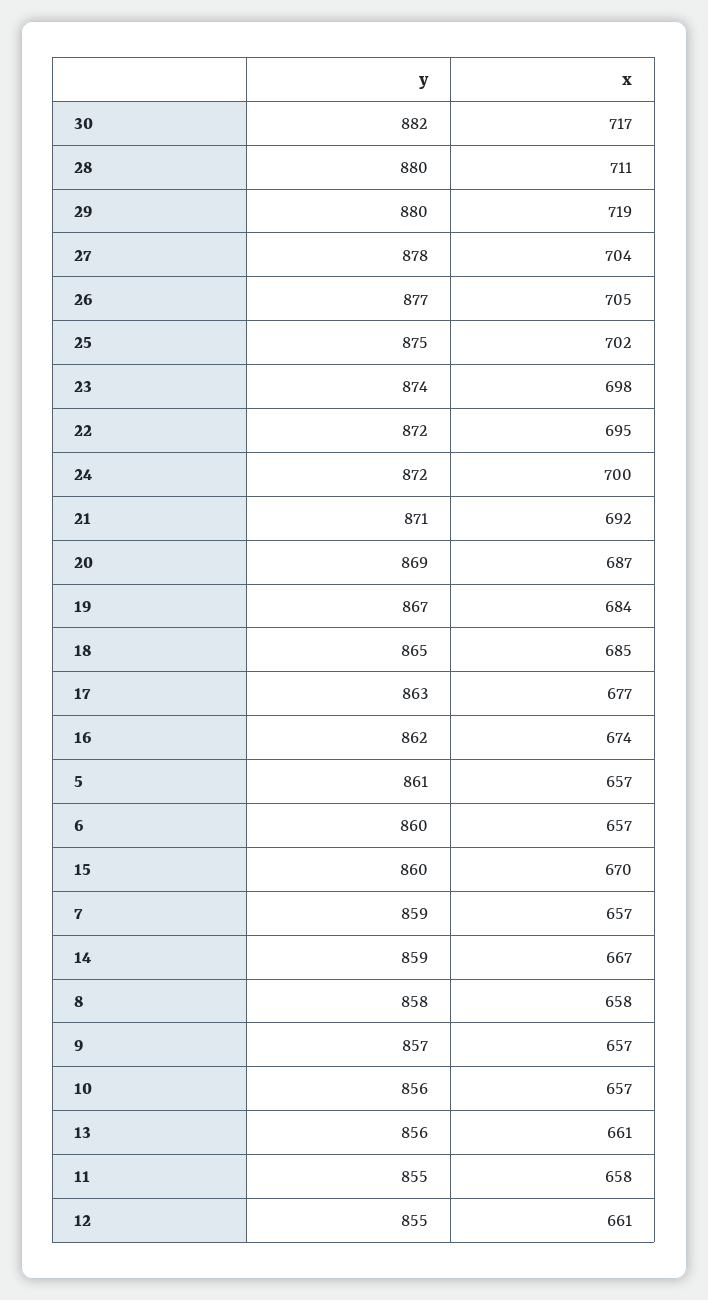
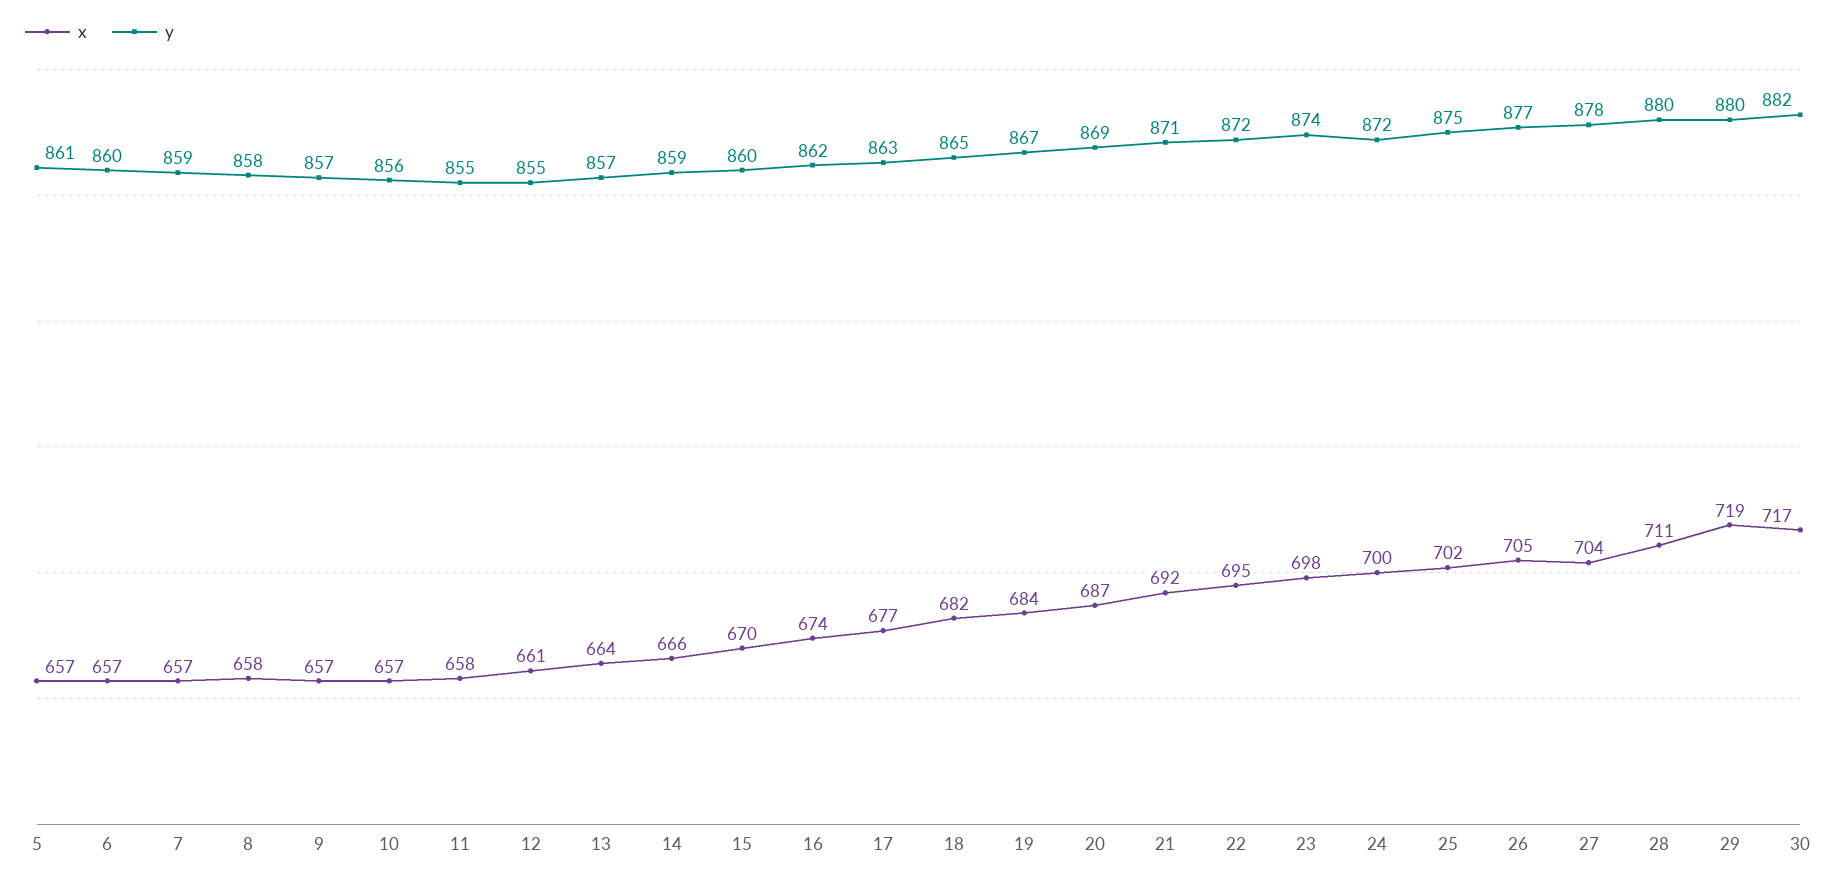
  {
    "y": {
      "30": 882,
      "28": 880,
      "29": 880,
      "27": 878,
      "26": 877,
      "25": 875,
      "23": 874,
      "22": 872,
      "24": 872,
      "21": 871,
      "20": 869,
      "19": 867,
      "18": 865,
      "17": 863,
      "16": 862,
      "5": 861,
      "6": 860,
      "15": 860,
      "7": 859,
      "14": 859,
      "8": 858,
      "9": 857,
      "10": 856,
-     "13": 856,
+     "13": 857,
      "11": 855,
      "12": 855
    },
    "x": {
      "30": 717,
      "28": 711,
      "29": 719,
      "27": 704,
      "26": 705,
      "25": 702,
      "23": 698,
      "22": 695,
      "24": 700,
      "21": 692,
      "20": 687,
      "19": 684,
-     "18": 685,
+     "18": 682,
      "17": 677,
      "16": 674,
      "5": 657,
      "6": 657,
      "15": 670,
      "7": 657,
-     "14": 667,
+     "14": 666,
      "8": 658,
      "9": 657,
      "10": 657,
-     "13": 661,
+     "13": 664,
      "11": 658,
      "12": 661
    }
  }

